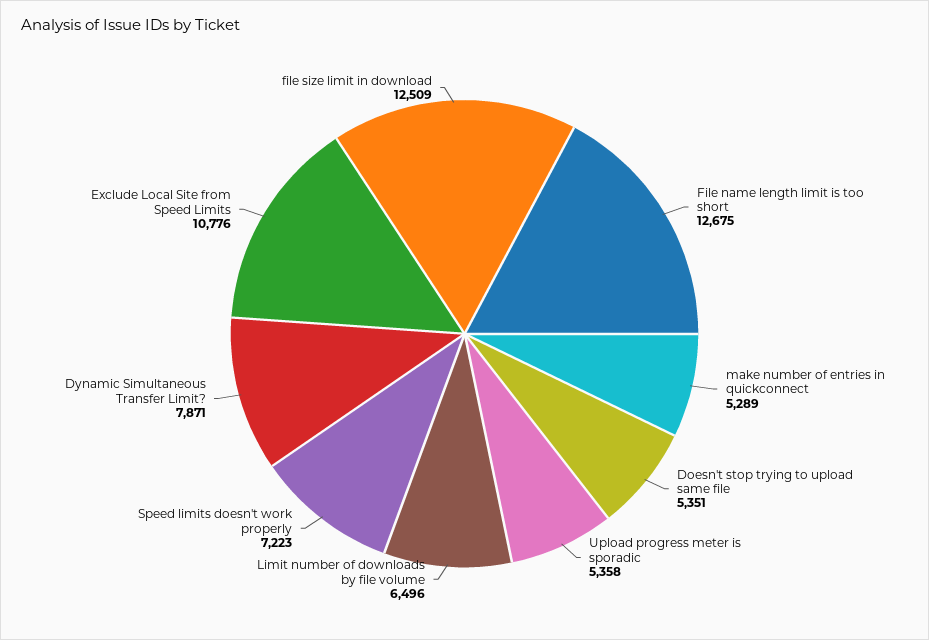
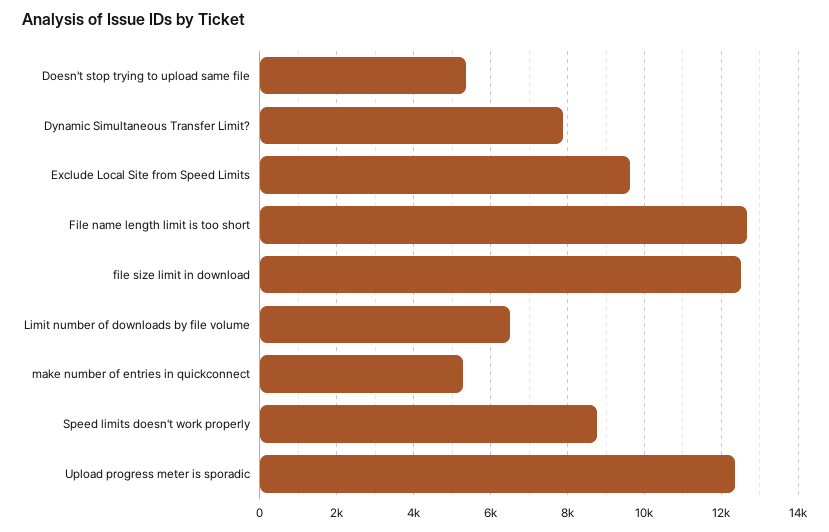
  {
    "File name length limit is too short": 12675,
    "make number of entries in quickconnect": 5289,
    "Doesn't stop trying to upload same file": 5351,
-   "Upload progress meter is sporadic": 5358,
+   "Upload progress meter is sporadic": 12400,
    "Limit number of downloads by file volume": 6496,
-   "Speed limits doesn't work properly": 7223,
+   "Speed limits doesn't work properly": 8800,
    "Dynamic Simultaneous Transfer Limit?": 7871,
-   "Exclude Local Site from Speed Limits": 10776,
+   "Exclude Local Site from Speed Limits": 9600,
    "file size limit in download": 12509
  }

